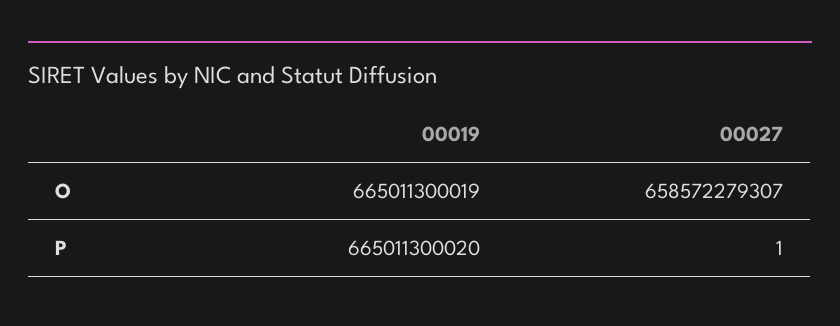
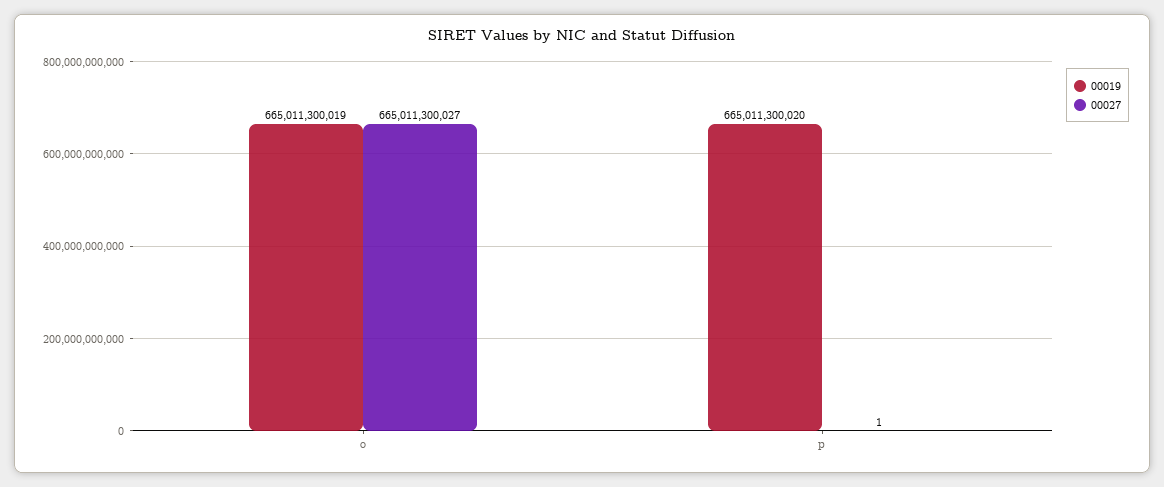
  {
    "00019": {
      "O": 665011300019,
      "P": 665011300020
    },
    "00027": {
-     "O": 658572279307,
+     "O": 665011300027,
      "P": 1
    }
  }

